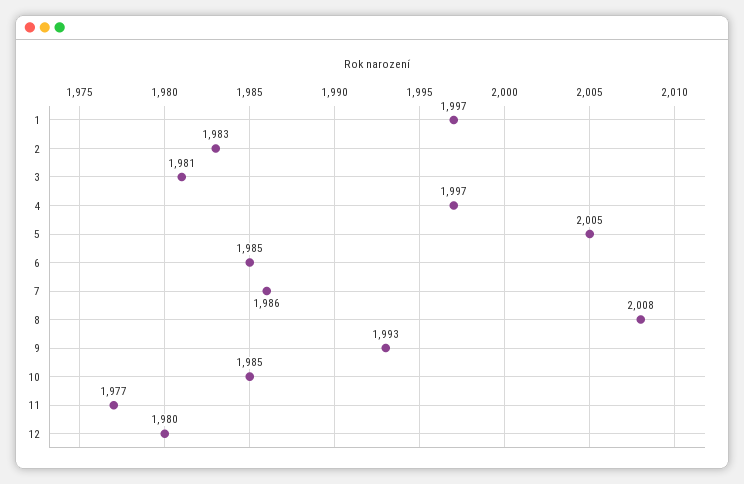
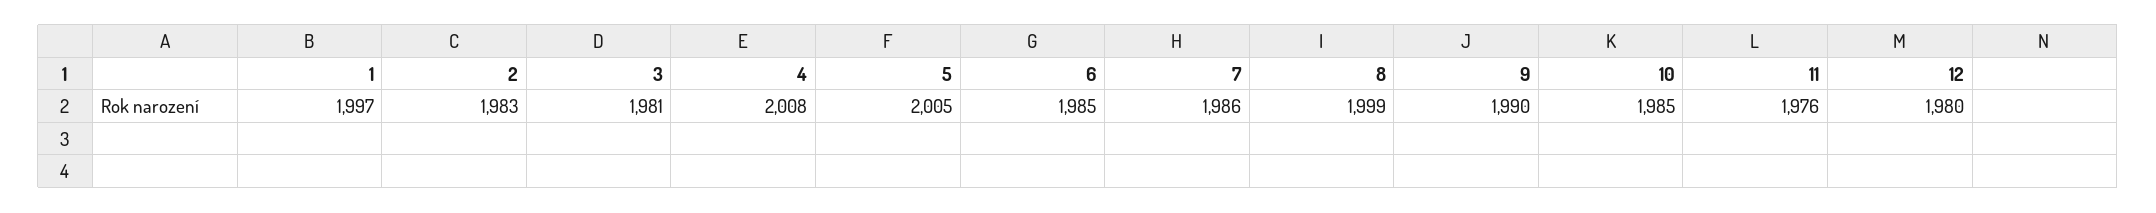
  {
    "1": 1997,
    "2": 1983,
    "3": 1981,
-   "4": 1997,
+   "4": 2008,
    "5": 2005,
    "6": 1985,
    "7": 1986,
-   "8": 2008,
+   "8": 1999,
-   "9": 1993,
+   "9": 1990,
    "10": 1985,
-   "11": 1977,
+   "11": 1976,
    "12": 1980
  }

